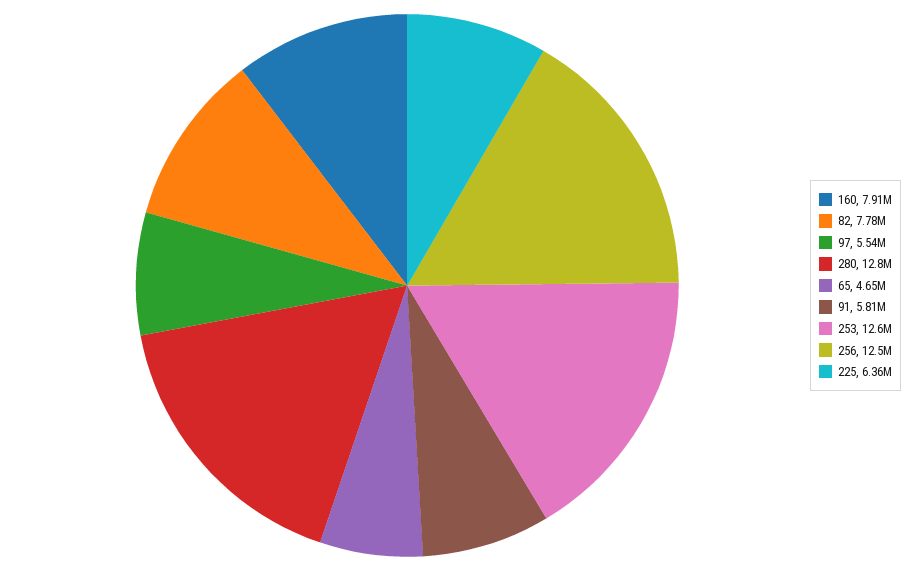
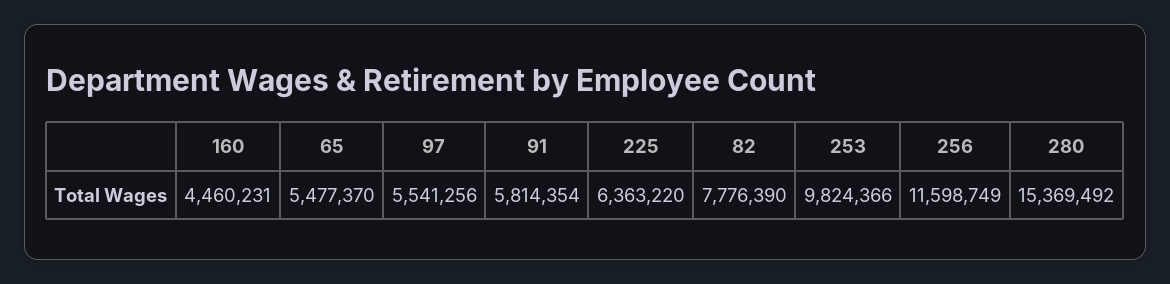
  {
-   "160": 7910000,
+   "160": 4460231,
    "82": 7776390,
    "97": 5541256,
-   "280": 12800000,
+   "280": 15369492,
-   "65": 4650000,
+   "65": 5477370,
    "91": 5814354,
-   "253": 12600000,
+   "253": 9824366,
-   "256": 12500000,
+   "256": 11598749,
    "225": 6363220
  }

